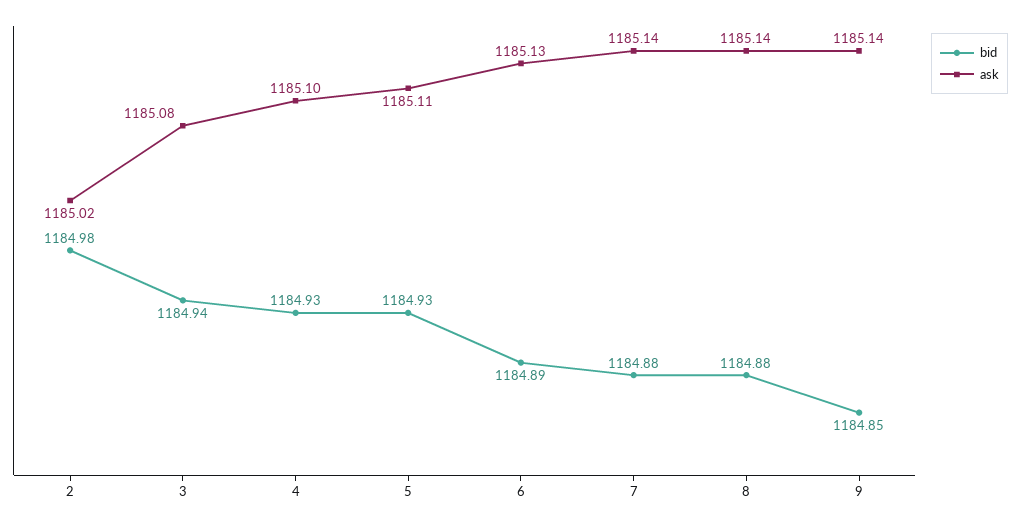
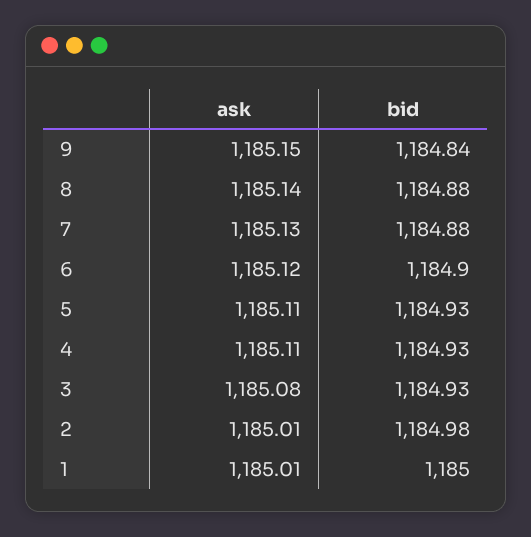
  {
    "bid": {
      "2": 1184.98,
-     "3": 1184.94,
+     "3": 1184.93,
      "4": 1184.93,
      "5": 1184.93,
-     "6": 1184.89,
+     "6": 1184.9,
      "7": 1184.88,
      "8": 1184.88,
-     "9": 1184.85
+     "9": 1184.84,
+     "1": 1185
    },
    "ask": {
-     "2": 1185.02,
+     "2": 1185.01,
      "3": 1185.08,
-     "4": 1185.1,
+     "4": 1185.11,
      "5": 1185.11,
-     "6": 1185.13,
+     "6": 1185.12,
-     "7": 1185.14,
+     "7": 1185.13,
      "8": 1185.14,
-     "9": 1185.14
+     "9": 1185.15,
+     "1": 1185.01
    }
  }

